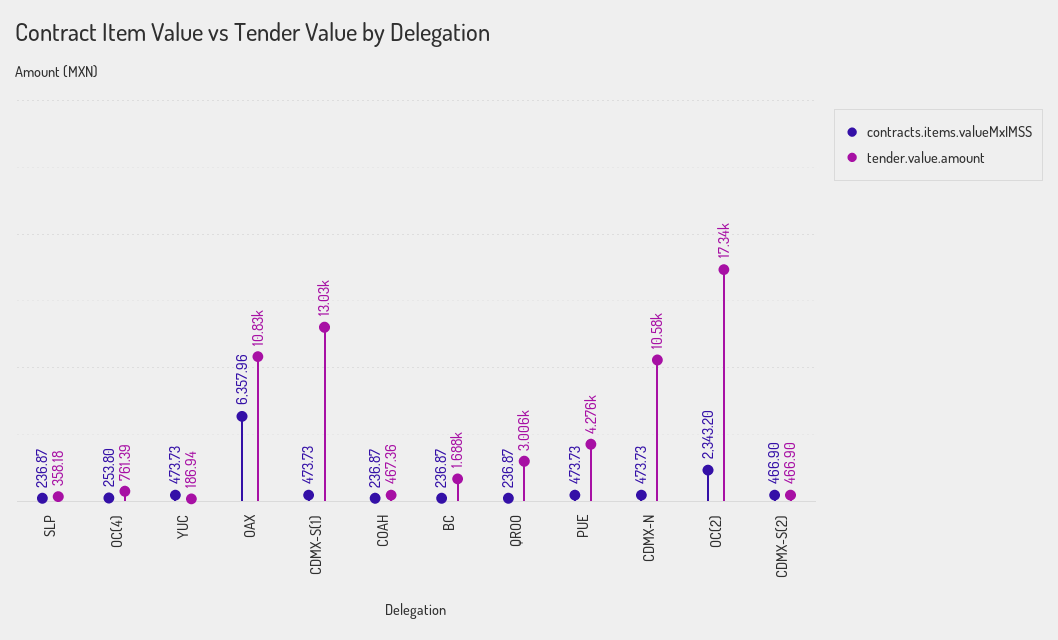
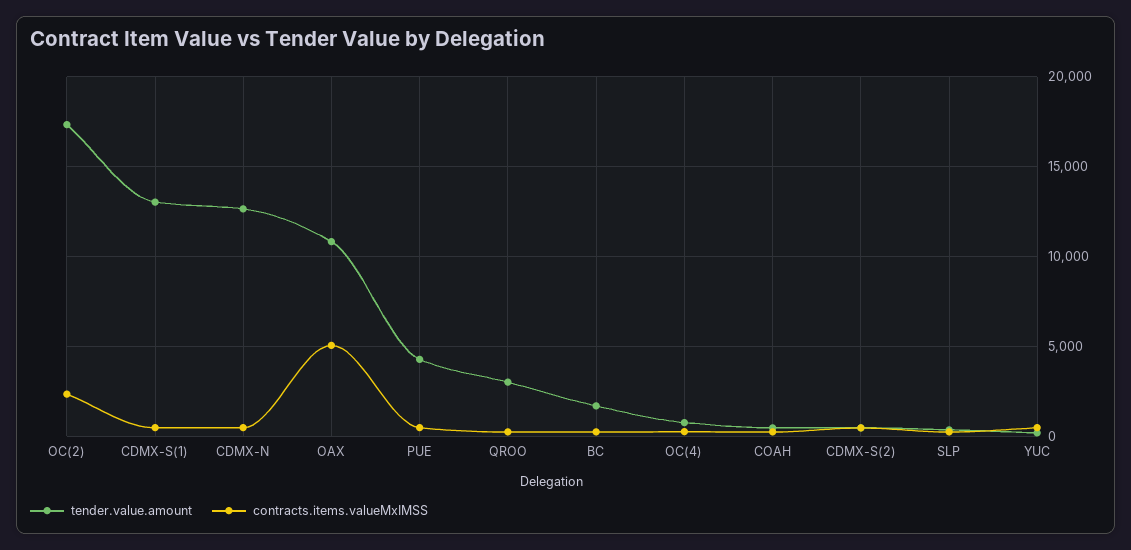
  {
    "contracts.items.valueMxIMSS": {
      "SLP": 236.87,
      "OC(4)": 253.8,
      "YUC": 473.73,
-     "OAX": 6357.96,
+     "OAX": 5000,
      "CDMX-S(1)": 473.73,
      "COAH": 236.87,
      "BC": 236.87,
      "QROO": 236.87,
      "PUE": 473.73,
      "CDMX-N": 473.73,
      "OC(2)": 2343.2,
      "CDMX-S(2)": 466.9
    },
    "tender.value.amount": {
      "SLP": 358.18,
      "OC(4)": 761.39,
      "YUC": 186.94,
      "OAX": 10830,
      "CDMX-S(1)": 13030,
      "COAH": 467.36,
      "BC": 1688,
      "QROO": 3006,
      "PUE": 4276,
-     "CDMX-N": 10580,
+     "CDMX-N": 12500,
      "OC(2)": 17340,
      "CDMX-S(2)": 466.9
    }
  }

